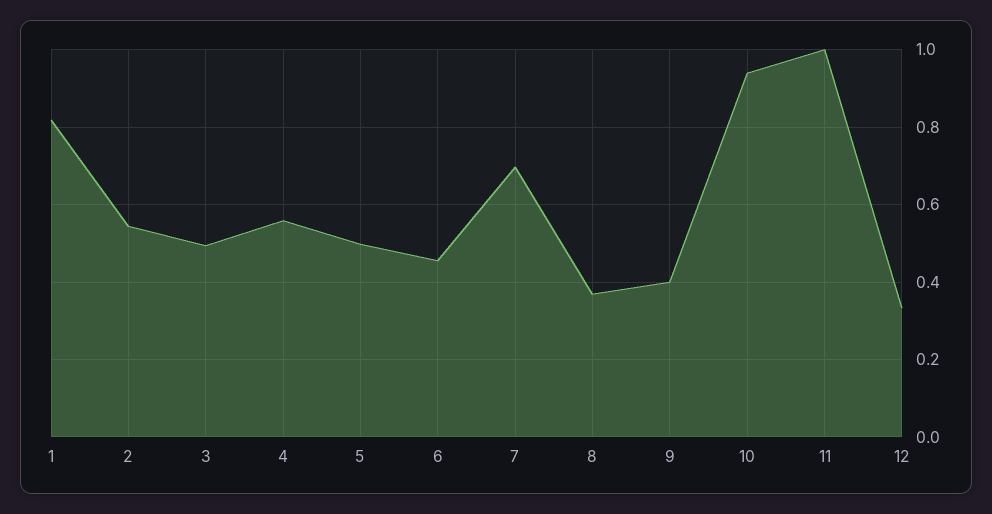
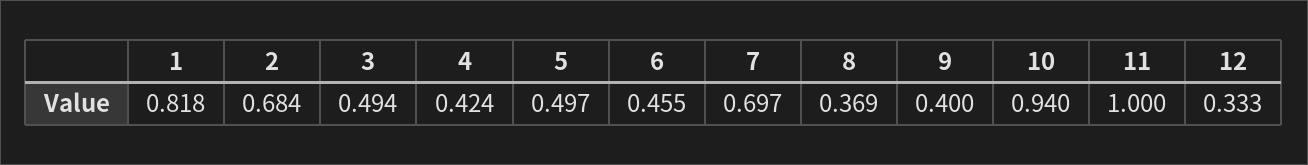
  {
    "1": 0.818,
-   "2": 0.54,
+   "2": 0.684,
    "3": 0.494,
-   "4": 0.56,
+   "4": 0.424,
    "5": 0.497,
    "6": 0.455,
    "7": 0.697,
    "8": 0.369,
    "9": 0.4,
    "10": 0.94,
    "11": 1,
    "12": 0.333
  }

